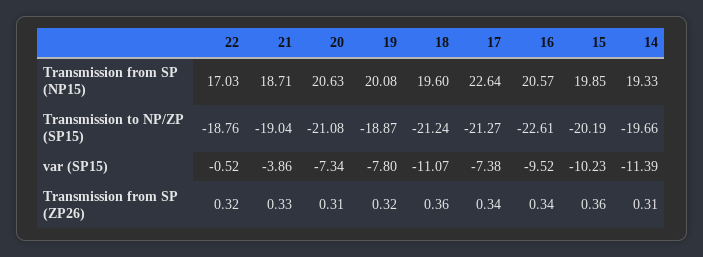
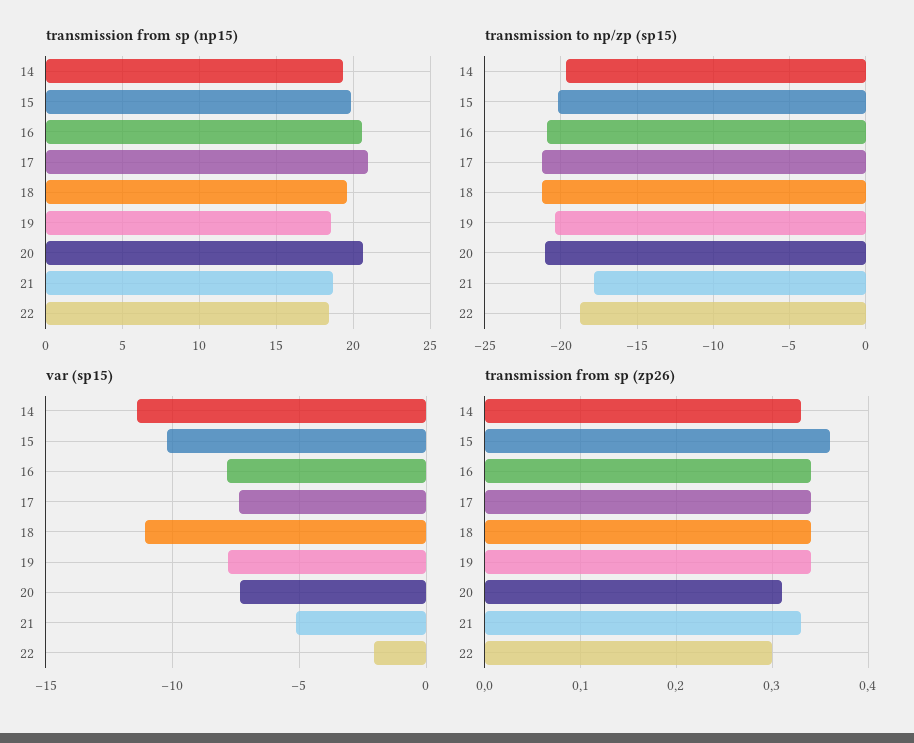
  {
    "Transmission from SP (NP15)": {
-     "22": 17.03,
+     "22": 18.5,
      "21": 18.71,
      "20": 20.63,
-     "19": 20.08,
+     "19": 18.5,
      "18": 19.6,
-     "17": 22.64,
+     "17": 21,
      "16": 20.57,
      "15": 19.85,
      "14": 19.33
    },
    "Transmission to NP/ZP (SP15)": {
      "22": -18.76,
-     "21": -19.04,
+     "21": -18,
      "20": -21.08,
-     "19": -18.87,
+     "19": -20.5,
      "18": -21.24,
      "17": -21.27,
-     "16": -22.61,
+     "16": -21,
      "15": -20.19,
      "14": -19.66
    },
    "var (SP15)": {
-     "22": -0.52,
+     "22": -2,
-     "21": -3.86,
+     "21": -5,
      "20": -7.34,
      "19": -7.8,
      "18": -11.07,
      "17": -7.38,
-     "16": -9.52,
+     "16": -8,
      "15": -10.23,
      "14": -11.39
    },
    "Transmission from SP (ZP26)": {
-     "22": 0.32,
+     "22": 0.3,
      "21": 0.33,
      "20": 0.31,
-     "19": 0.32,
+     "19": 0.34,
-     "18": 0.36,
+     "18": 0.34,
      "17": 0.34,
      "16": 0.34,
      "15": 0.36,
-     "14": 0.31
+     "14": 0.33
    }
  }

